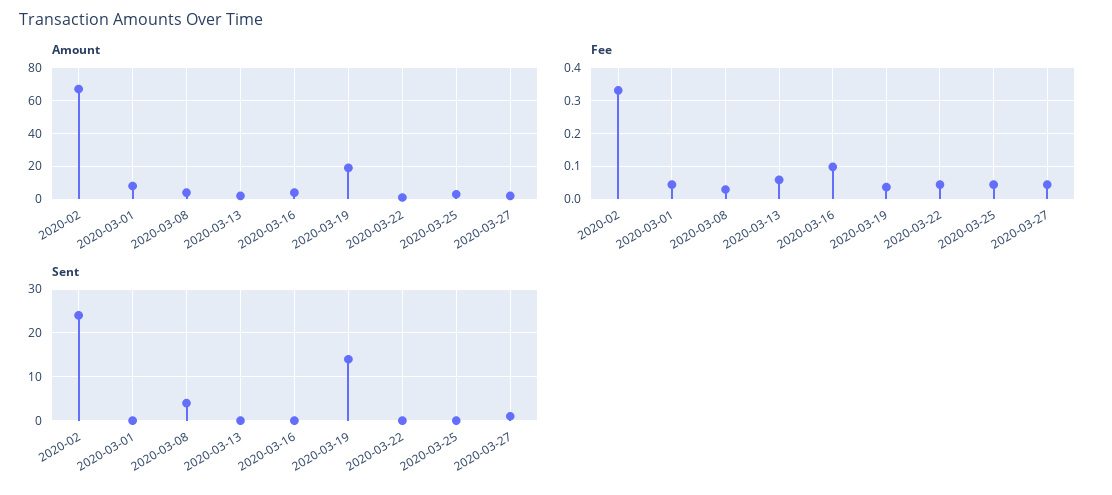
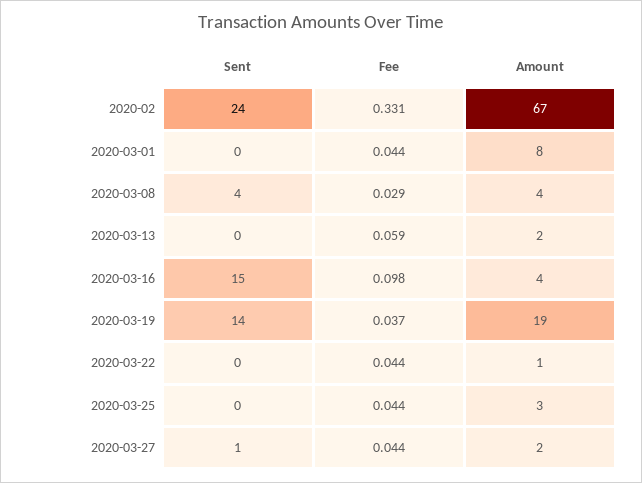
  {
    "Amount": {
      "2020-02": 67,
      "2020-03-01": 8,
      "2020-03-08": 4,
      "2020-03-13": 2,
      "2020-03-16": 4,
      "2020-03-19": 19,
      "2020-03-22": 1,
      "2020-03-25": 3,
      "2020-03-27": 2
    },
    "Fee": {
      "2020-02": 0.331,
      "2020-03-01": 0.044,
      "2020-03-08": 0.029,
      "2020-03-13": 0.059,
      "2020-03-16": 0.098,
      "2020-03-19": 0.037,
      "2020-03-22": 0.044,
      "2020-03-25": 0.044,
      "2020-03-27": 0.044
    },
    "Sent": {
      "2020-02": 24,
      "2020-03-01": 0,
      "2020-03-08": 4,
      "2020-03-13": 0,
-     "2020-03-16": 0,
+     "2020-03-16": 15,
      "2020-03-19": 14,
      "2020-03-22": 0,
      "2020-03-25": 0,
      "2020-03-27": 1
    }
  }

